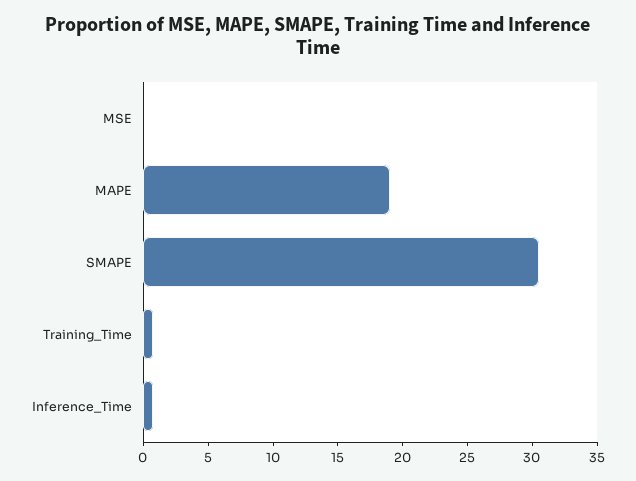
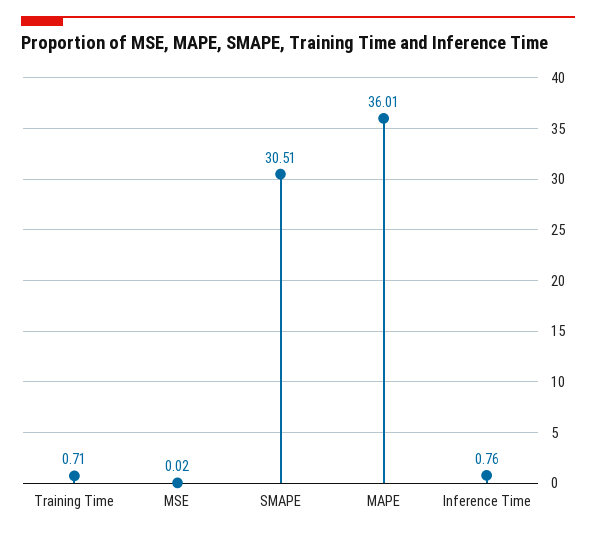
  {
    "MSE": 0.02,
-   "MAPE": 19,
+   "MAPE": 36.01,
    "SMAPE": 30.51,
    "Training_Time": 0.71,
    "Inference_Time": 0.76
  }

